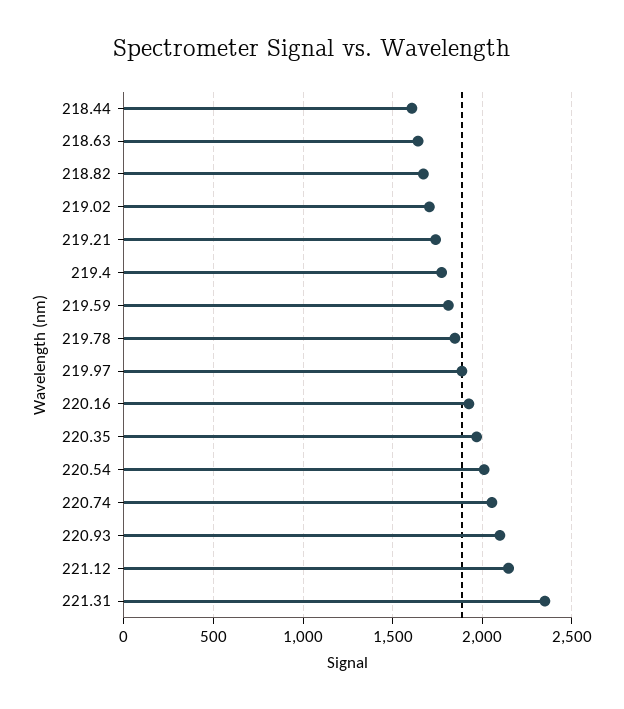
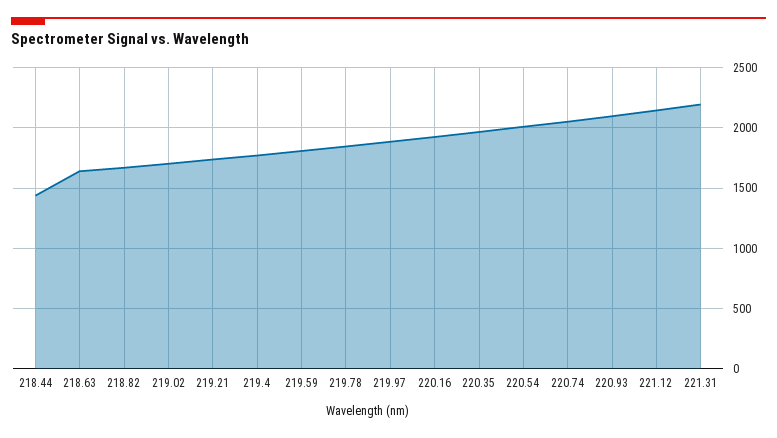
  {
-   "218.44": 1600,
+   "218.44": 1450,
    "218.63": 1650,
    "218.82": 1650,
    "219.02": 1700,
    "219.21": 1750,
    "219.4": 1750,
    "219.59": 1800,
    "219.78": 1850,
    "219.97": 1900,
    "220.16": 1950,
    "220.35": 1950,
    "220.54": 2000,
    "220.74": 2050,
    "220.93": 2100,
    "221.12": 2150,
-   "221.31": 2350
+   "221.31": 2200
  }

